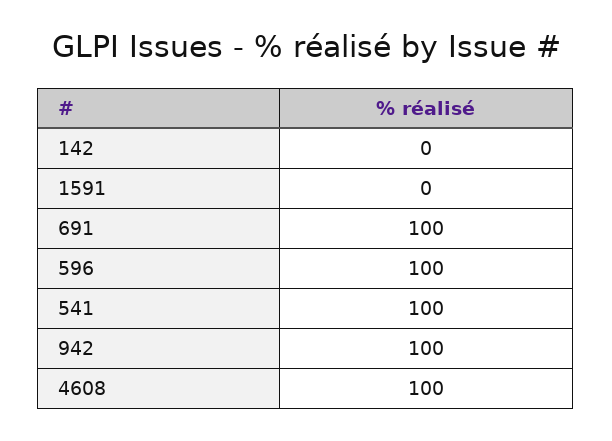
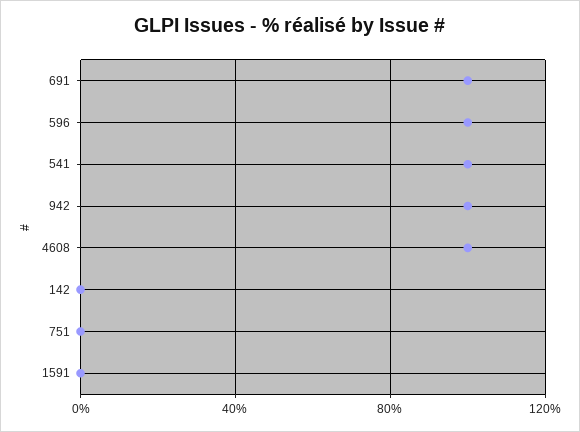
  {
    "142": 0,
    "1591": 0,
    "691": 100,
    "596": 100,
    "541": 100,
    "942": 100,
-   "4608": 100
+   "4608": 100,
+   "751": 0
  }

